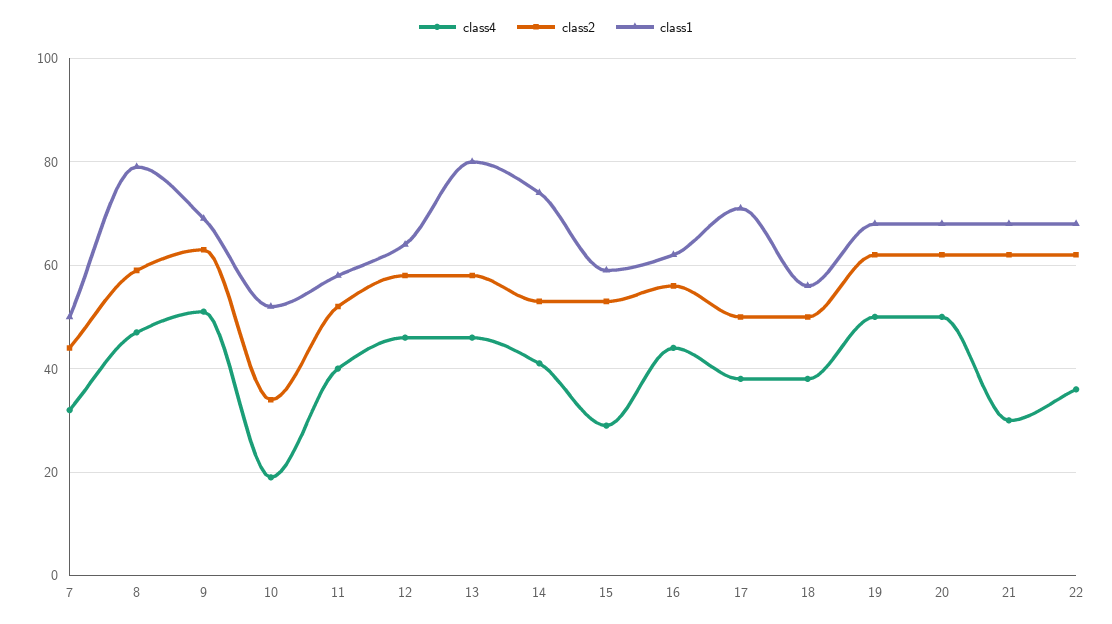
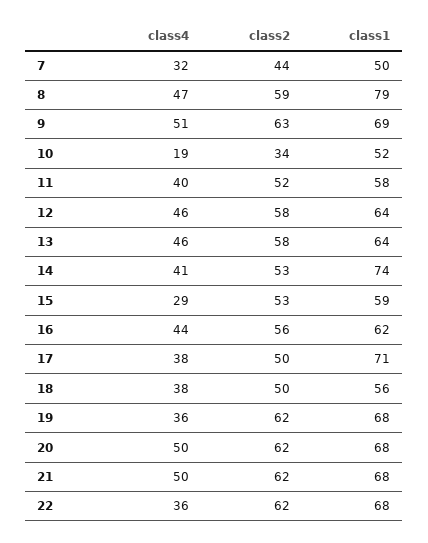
  {
    "class4": {
      "7": 32,
      "8": 47,
      "9": 51,
      "10": 19,
      "11": 40,
      "12": 46,
      "13": 46,
      "14": 41,
      "15": 29,
      "16": 44,
      "17": 38,
      "18": 38,
-     "19": 50,
+     "19": 36,
      "20": 50,
-     "21": 30,
+     "21": 50,
      "22": 36
    },
    "class2": {
      "7": 44,
      "8": 59,
      "9": 63,
      "10": 34,
      "11": 52,
      "12": 58,
      "13": 58,
      "14": 53,
      "15": 53,
      "16": 56,
      "17": 50,
      "18": 50,
      "19": 62,
      "20": 62,
      "21": 62,
      "22": 62
    },
    "class1": {
      "7": 50,
      "8": 79,
      "9": 69,
      "10": 52,
      "11": 58,
      "12": 64,
-     "13": 80,
+     "13": 64,
      "14": 74,
      "15": 59,
      "16": 62,
      "17": 71,
      "18": 56,
      "19": 68,
      "20": 68,
      "21": 68,
      "22": 68
    }
  }

